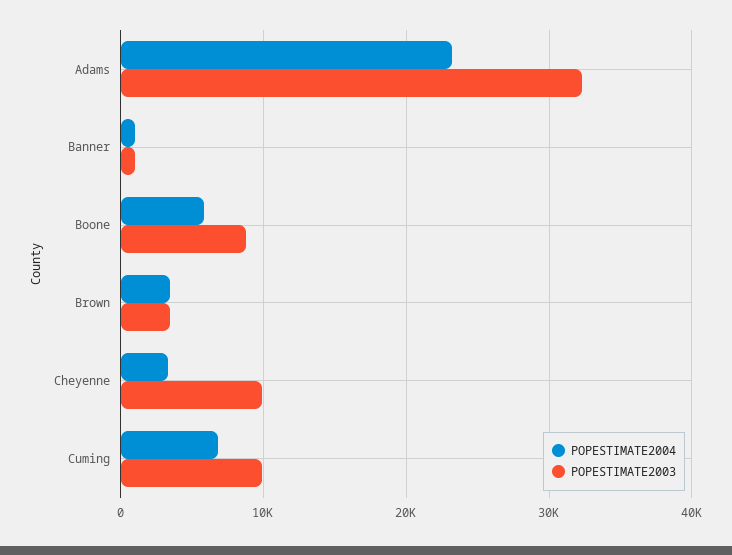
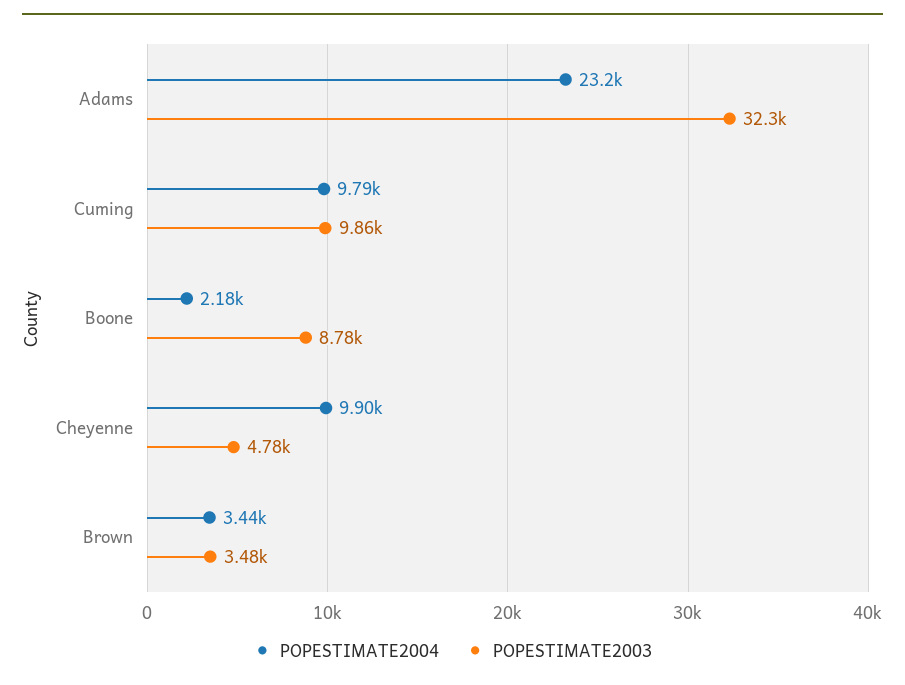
  {
    "POPESTIMATE2004": {
      "Adams": 23200,
-     "Banner": 1000,
-     "Boone": 6000,
+     "Boone": 2180,
      "Brown": 3440,
-     "Cheyenne": 3000,
+     "Cheyenne": 9900,
-     "Cuming": 7000
+     "Cuming": 9790
    },
    "POPESTIMATE2003": {
      "Adams": 32300,
-     "Banner": 1000,
      "Boone": 8780,
      "Brown": 3480,
-     "Cheyenne": 10000,
+     "Cheyenne": 4780,
      "Cuming": 9860
    }
  }

